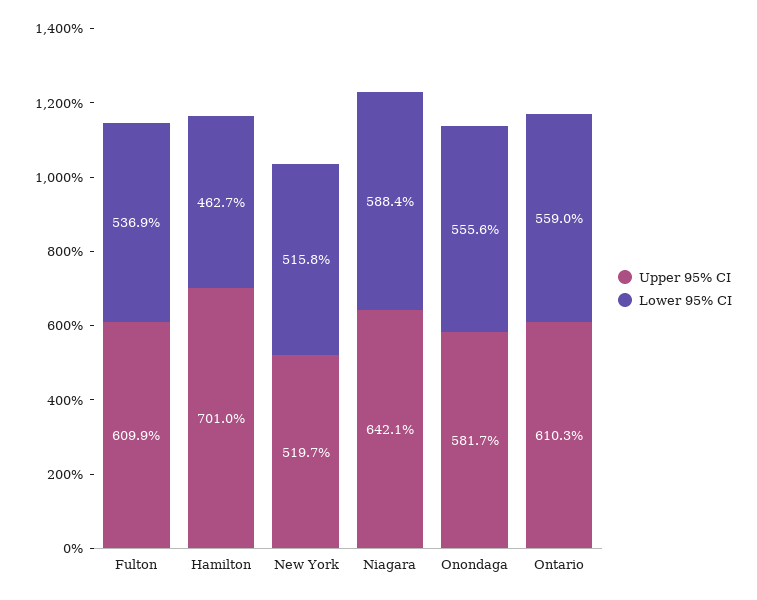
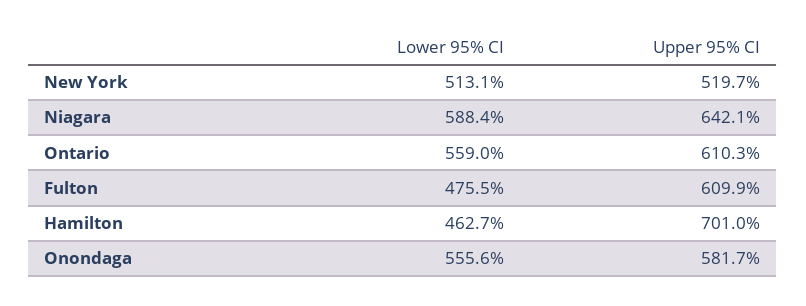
  {
    "Upper 95% CI": {
      "Fulton": 609.9,
      "Hamilton": 701,
      "New York": 519.7,
      "Niagara": 642.1,
      "Onondaga": 581.7,
      "Ontario": 610.3
    },
    "Lower 95% CI": {
-     "Fulton": 536.9,
+     "Fulton": 475.5,
      "Hamilton": 462.7,
-     "New York": 515.8,
+     "New York": 513.1,
      "Niagara": 588.4,
      "Onondaga": 555.6,
      "Ontario": 559
    }
  }

